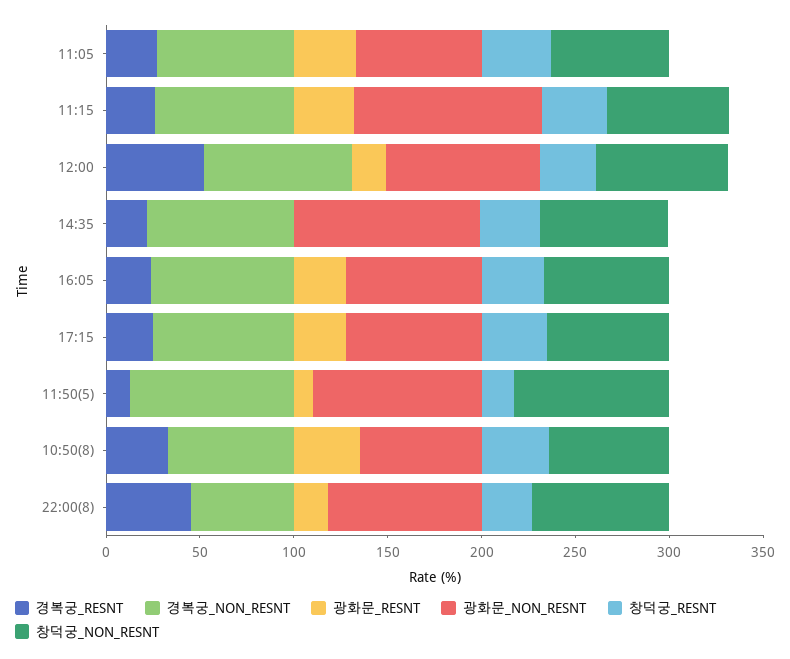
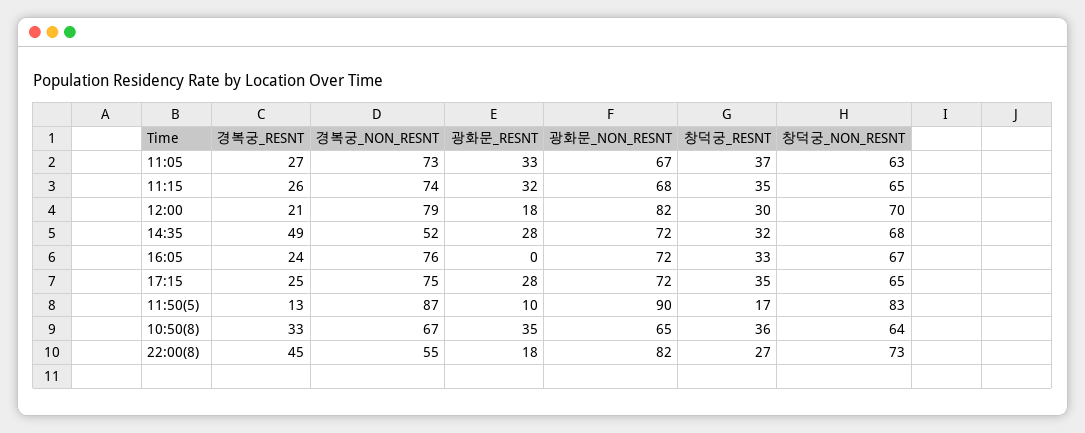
  {
    "경복궁_RESNT": {
      "11:05": 27,
      "11:15": 26,
-     "12:00": 50,
+     "12:00": 21,
-     "14:35": 20,
+     "14:35": 49,
      "16:05": 24,
      "17:15": 25,
      "11:50(5)": 13,
      "10:50(8)": 33,
      "22:00(8)": 45
    },
    "경복궁_NON_RESNT": {
      "11:05": 73,
      "11:15": 74,
      "12:00": 79,
-     "14:35": 80,
+     "14:35": 52,
      "16:05": 76,
      "17:15": 75,
      "11:50(5)": 87,
      "10:50(8)": 67,
      "22:00(8)": 55
    },
    "광화문_RESNT": {
      "11:05": 33,
      "11:15": 32,
      "12:00": 18,
-     "14:35": 0,
+     "14:35": 28,
-     "16:05": 30,
+     "16:05": 0,
      "17:15": 28,
      "11:50(5)": 10,
      "10:50(8)": 35,
      "22:00(8)": 18
    },
    "광화문_NON_RESNT": {
      "11:05": 67,
-     "11:15": 100,
+     "11:15": 68,
      "12:00": 82,
-     "14:35": 100,
+     "14:35": 72,
      "16:05": 72,
      "17:15": 72,
      "11:50(5)": 90,
      "10:50(8)": 65,
      "22:00(8)": 82
    },
    "창덕궁_RESNT": {
      "11:05": 37,
      "11:15": 35,
      "12:00": 30,
      "14:35": 32,
      "16:05": 33,
      "17:15": 35,
      "11:50(5)": 17,
      "10:50(8)": 36,
      "22:00(8)": 27
    },
    "창덕궁_NON_RESNT": {
      "11:05": 63,
      "11:15": 65,
      "12:00": 70,
      "14:35": 68,
      "16:05": 67,
      "17:15": 65,
      "11:50(5)": 83,
      "10:50(8)": 64,
      "22:00(8)": 73
    }
  }

